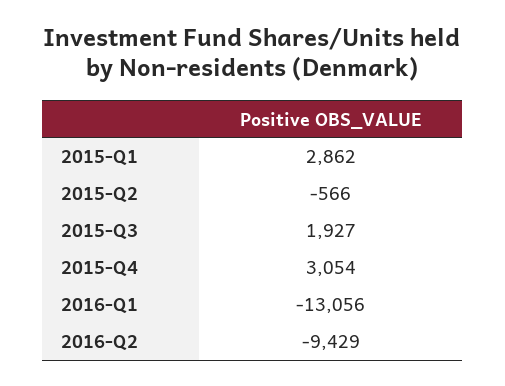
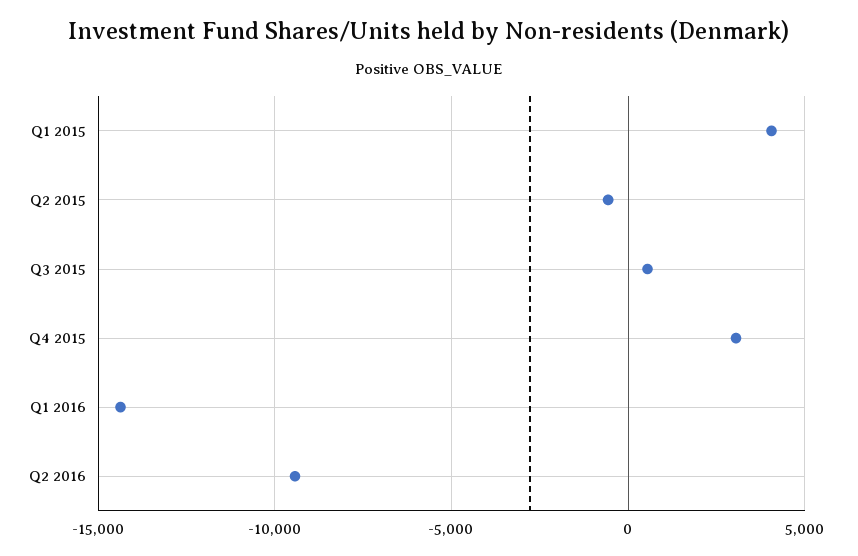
  {
-   "2015-Q1": 2862,
+   "2015-Q1": 4000,
    "2015-Q2": -566,
-   "2015-Q3": 1927,
+   "2015-Q3": 500,
    "2015-Q4": 3054,
-   "2016-Q1": -13056,
+   "2016-Q1": -14500,
    "2016-Q2": -9429
  }

